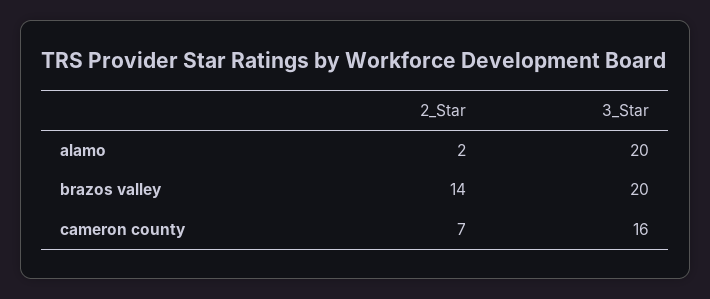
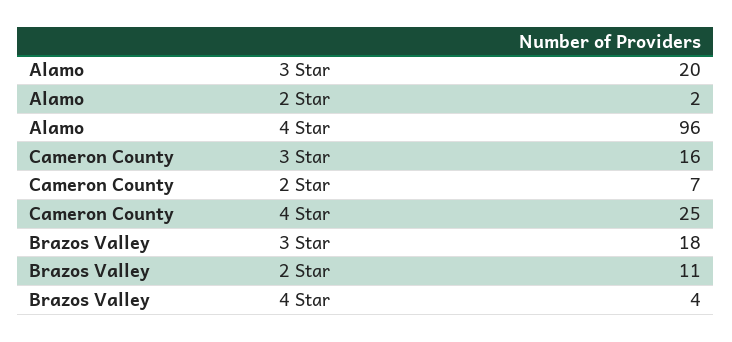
  {
    "2_Star": {
      "alamo": 2,
-     "brazos valley": 14,
+     "brazos valley": 11,
      "cameron county": 7
    },
    "3_Star": {
      "alamo": 20,
-     "brazos valley": 20,
+     "brazos valley": 18,
      "cameron county": 16
-   }
+   },
+   "4 Star": {
+     "alamo": 96,
+     "cameron county": 25,
+     "brazos valley": 4
+   }
  }

